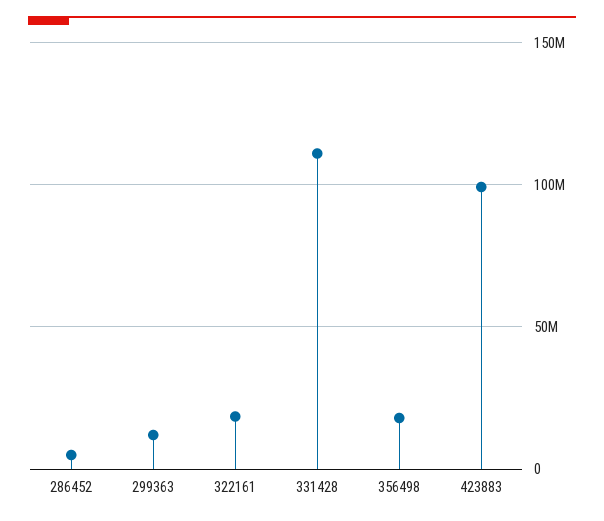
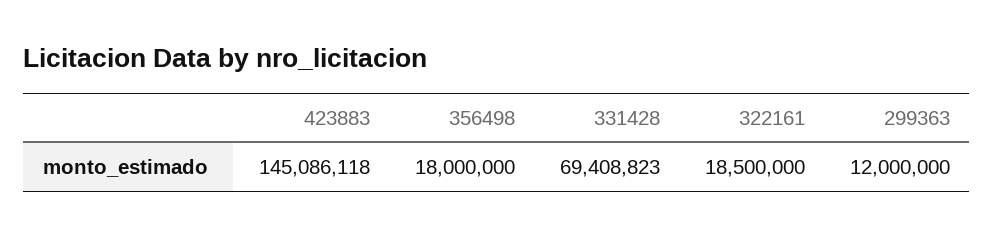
  {
-   "286452": 5000000,
    "299363": 12000000,
    "322161": 18500000,
-   "331428": 110000000,
+   "331428": 69408823,
    "356498": 18000000,
-   "423883": 100000000
+   "423883": 145086118
  }

